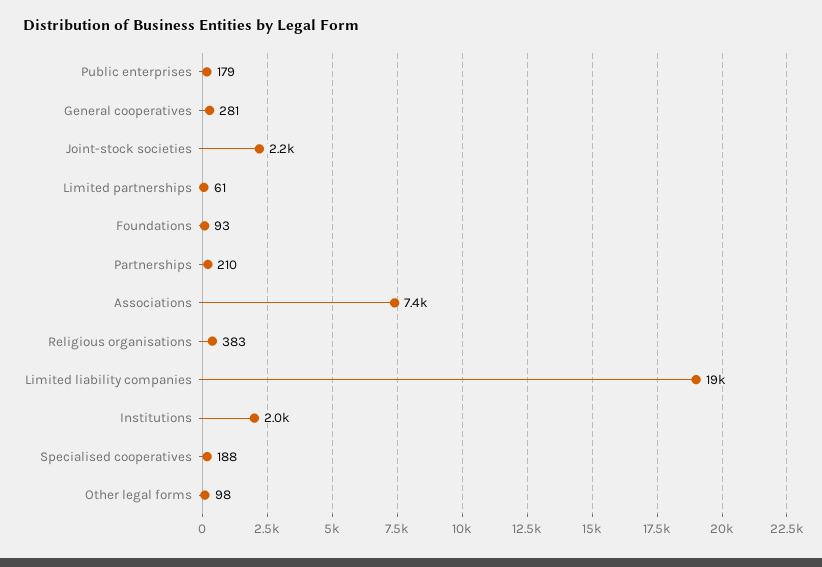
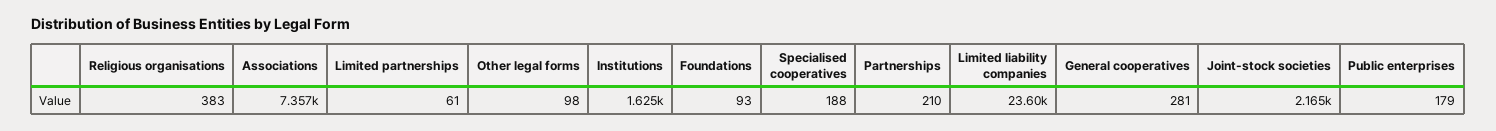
  {
    "Public enterprises": 179,
    "General cooperatives": 281,
    "Joint-stock societies": 2165,
    "Limited partnerships": 61,
    "Foundations": 93,
    "Partnerships": 210,
    "Associations": 7357,
    "Religious organisations": 383,
-   "Limited liability companies": 19000,
+   "Limited liability companies": 23600,
-   "Institutions": 2000,
+   "Institutions": 1625,
    "Specialised cooperatives": 188,
    "Other legal forms": 98
  }

